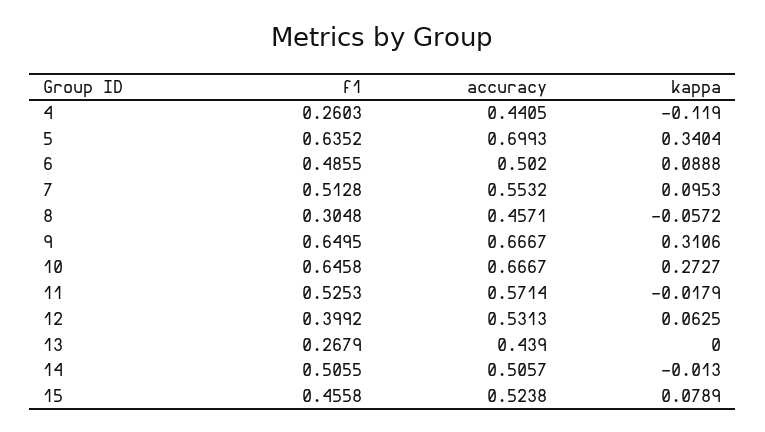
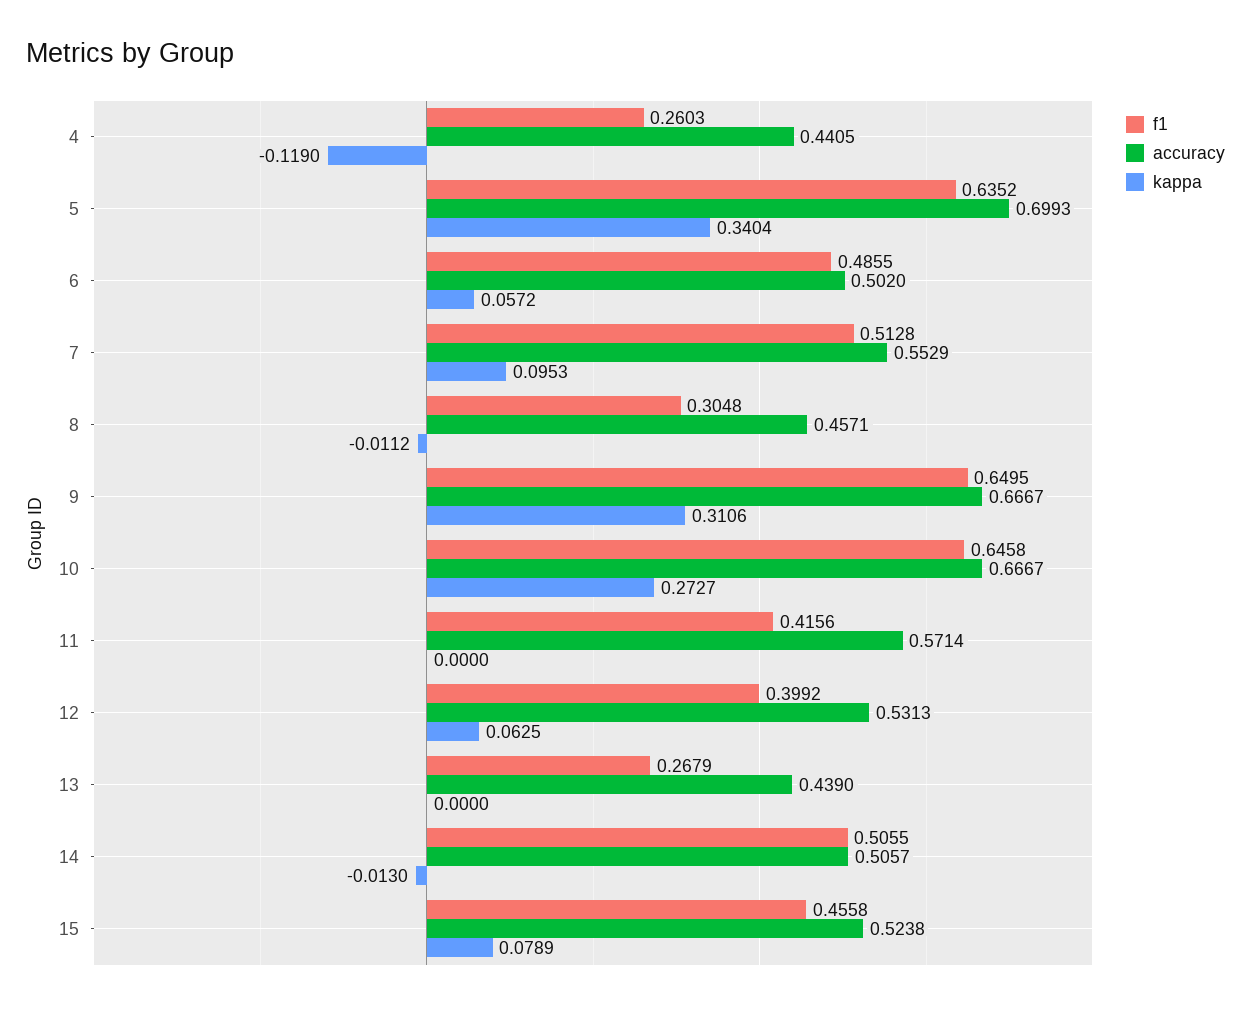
  {
    "f1": {
      "4": 0.2603,
      "5": 0.6352,
      "6": 0.4855,
      "7": 0.5128,
      "8": 0.3048,
      "9": 0.6495,
      "10": 0.6458,
-     "11": 0.5253,
+     "11": 0.4156,
      "12": 0.3992,
      "13": 0.2679,
      "14": 0.5055,
      "15": 0.4558
    },
    "accuracy": {
      "4": 0.4405,
      "5": 0.6993,
      "6": 0.502,
-     "7": 0.5532,
+     "7": 0.5529,
      "8": 0.4571,
      "9": 0.6667,
      "10": 0.6667,
      "11": 0.5714,
      "12": 0.5313,
      "13": 0.439,
      "14": 0.5057,
      "15": 0.5238
    },
    "kappa": {
      "4": -0.119,
      "5": 0.3404,
-     "6": 0.0888,
+     "6": 0.0572,
      "7": 0.0953,
-     "8": -0.0572,
+     "8": -0.0112,
      "9": 0.3106,
      "10": 0.2727,
-     "11": -0.0179,
+     "11": 0,
      "12": 0.0625,
      "13": 0,
      "14": -0.013,
      "15": 0.0789
    }
  }

